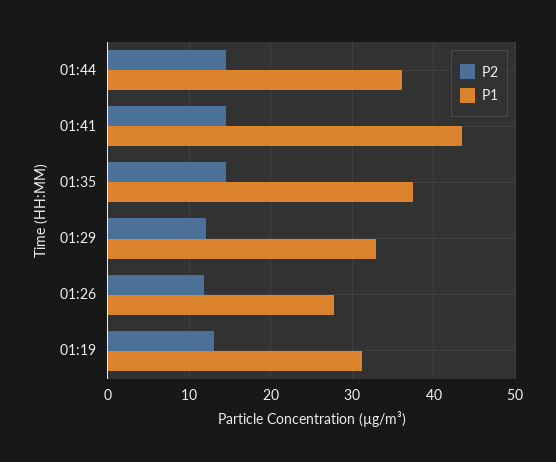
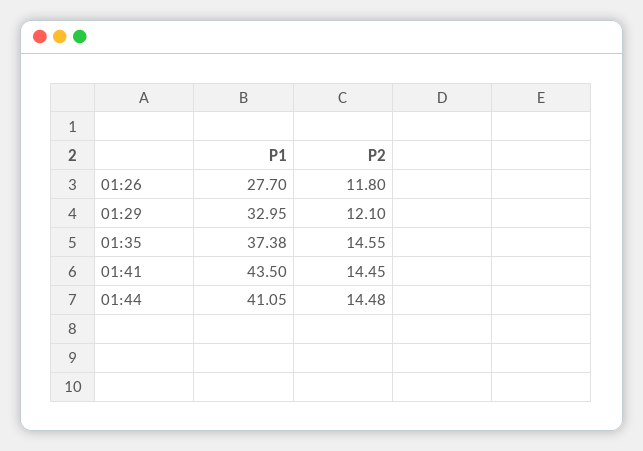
  {
    "P2": {
      "01:44": 14.48,
      "01:41": 14.45,
      "01:35": 14.55,
      "01:29": 12.1,
-     "01:26": 11.8,
+     "01:26": 11.8
-     "01:19": 13
    },
    "P1": {
-     "01:44": 36,
+     "01:44": 41.05,
      "01:41": 43.5,
      "01:35": 37.38,
      "01:29": 32.95,
-     "01:26": 27.7,
+     "01:26": 27.7
-     "01:19": 31
    }
  }

